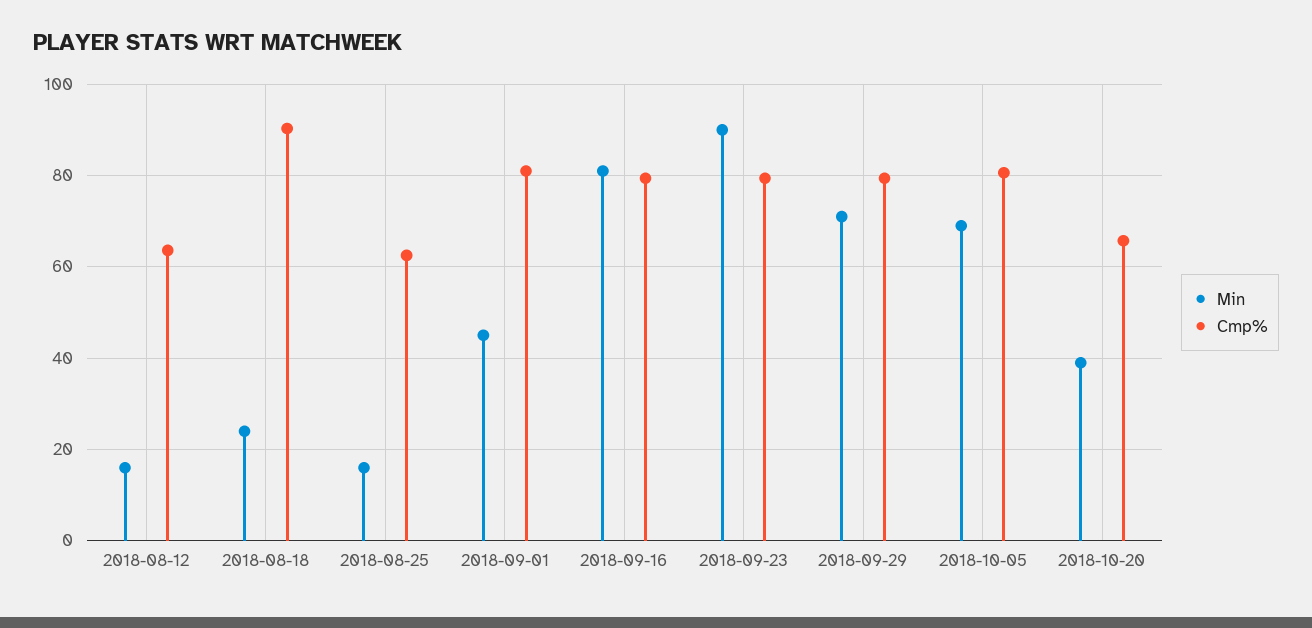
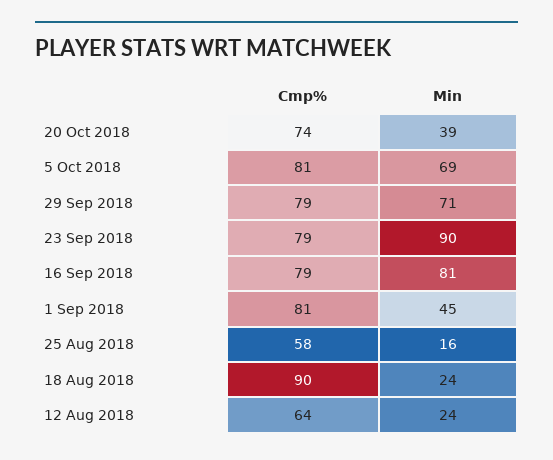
  {
    "Min": {
-     "2018-08-12": 16,
+     "2018-08-12": 24,
      "2018-08-18": 24,
      "2018-08-25": 16,
      "2018-09-01": 45,
      "2018-09-16": 81,
      "2018-09-23": 90,
      "2018-09-29": 71,
      "2018-10-05": 69,
      "2018-10-20": 39
    },
    "Cmp%": {
      "2018-08-12": 64,
      "2018-08-18": 90,
-     "2018-08-25": 62,
+     "2018-08-25": 58,
      "2018-09-01": 81,
      "2018-09-16": 79,
      "2018-09-23": 79,
      "2018-09-29": 79,
      "2018-10-05": 81,
-     "2018-10-20": 66
+     "2018-10-20": 74
    }
  }

